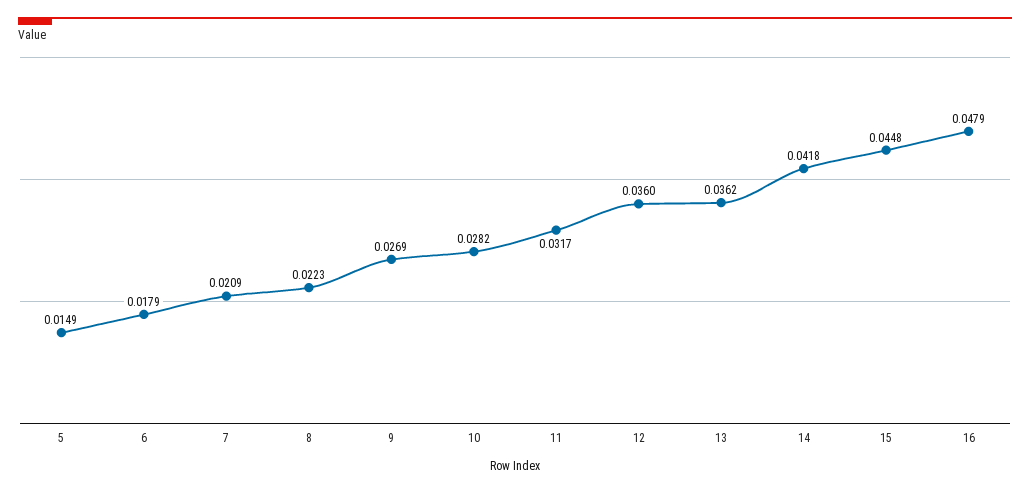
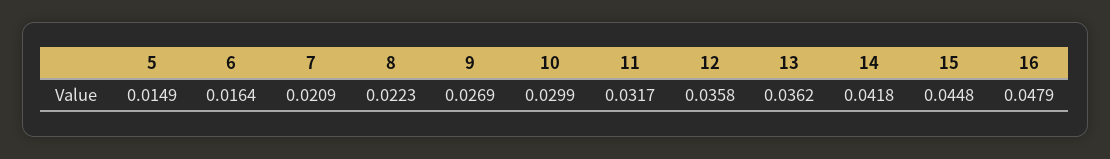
  {
    "5": 0.0149,
-   "6": 0.0179,
+   "6": 0.0164,
    "7": 0.0209,
    "8": 0.0223,
    "9": 0.0269,
-   "10": 0.0282,
+   "10": 0.0299,
    "11": 0.0317,
-   "12": 0.036,
+   "12": 0.0358,
    "13": 0.0362,
    "14": 0.0418,
    "15": 0.0448,
    "16": 0.0479
  }

